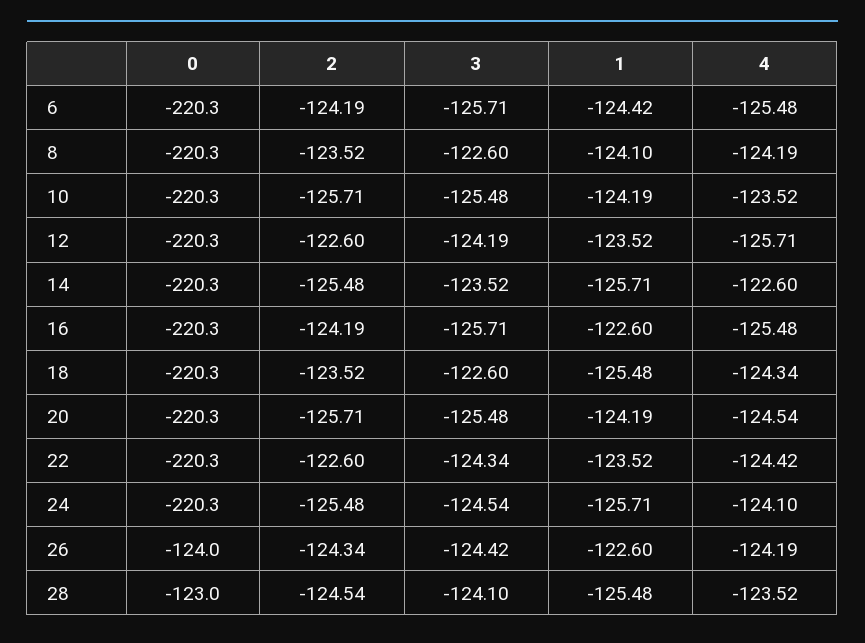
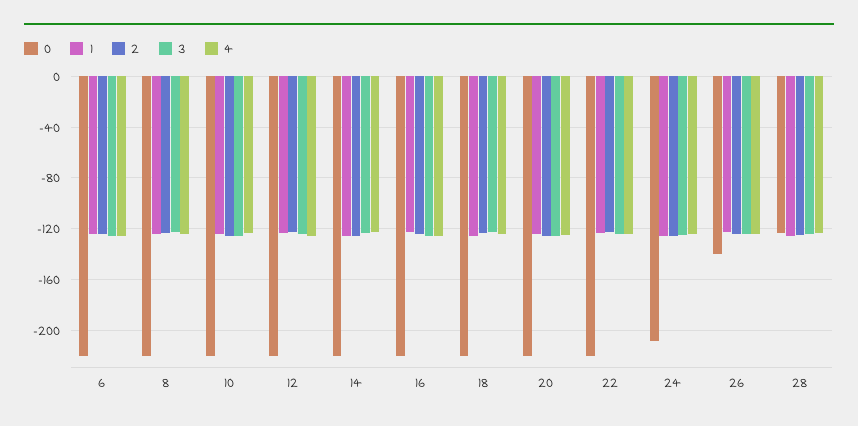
  {
    "0": {
      "6": -220.3,
      "8": -220.3,
      "10": -220.3,
      "12": -220.3,
      "14": -220.3,
      "16": -220.3,
      "18": -220.3,
      "20": -220.3,
      "22": -220.3,
-     "24": -220.3,
+     "24": -210,
-     "26": -124,
+     "26": -140,
      "28": -123
    },
    "2": {
      "6": -124.19,
      "8": -123.52,
      "10": -125.71,
      "12": -122.6,
      "14": -125.48,
      "16": -124.19,
      "18": -123.52,
      "20": -125.71,
      "22": -122.6,
      "24": -125.48,
      "26": -124.34,
      "28": -124.54
    },
    "3": {
      "6": -125.71,
      "8": -122.6,
      "10": -125.48,
      "12": -124.19,
      "14": -123.52,
      "16": -125.71,
      "18": -122.6,
      "20": -125.48,
      "22": -124.34,
      "24": -124.54,
      "26": -124.42,
      "28": -124.1
    },
    "1": {
      "6": -124.42,
      "8": -124.1,
      "10": -124.19,
      "12": -123.52,
      "14": -125.71,
      "16": -122.6,
      "18": -125.48,
      "20": -124.19,
      "22": -123.52,
      "24": -125.71,
      "26": -122.6,
      "28": -125.48
    },
    "4": {
      "6": -125.48,
      "8": -124.19,
      "10": -123.52,
      "12": -125.71,
      "14": -122.6,
      "16": -125.48,
      "18": -124.34,
      "20": -124.54,
      "22": -124.42,
      "24": -124.1,
      "26": -124.19,
      "28": -123.52
    }
  }

